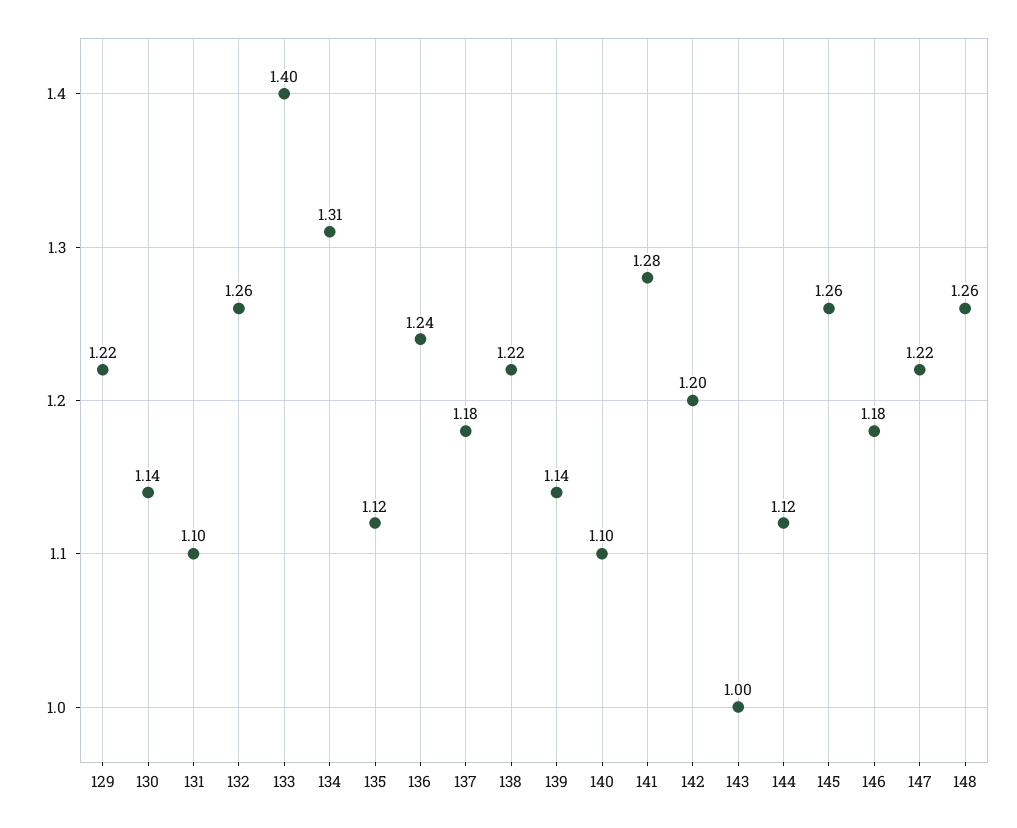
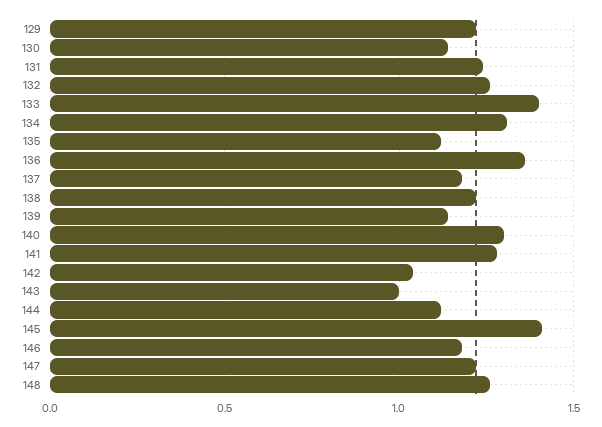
  {
    "129": 1.22,
    "130": 1.14,
-   "131": 1.1,
+   "131": 1.25,
    "132": 1.26,
    "133": 1.4,
    "134": 1.31,
    "135": 1.12,
-   "136": 1.24,
+   "136": 1.35,
    "137": 1.18,
    "138": 1.22,
    "139": 1.14,
-   "140": 1.1,
+   "140": 1.3,
    "141": 1.28,
-   "142": 1.2,
+   "142": 1.05,
    "143": 1,
    "144": 1.12,
-   "145": 1.26,
+   "145": 1.4,
    "146": 1.18,
    "147": 1.22,
    "148": 1.26
  }

